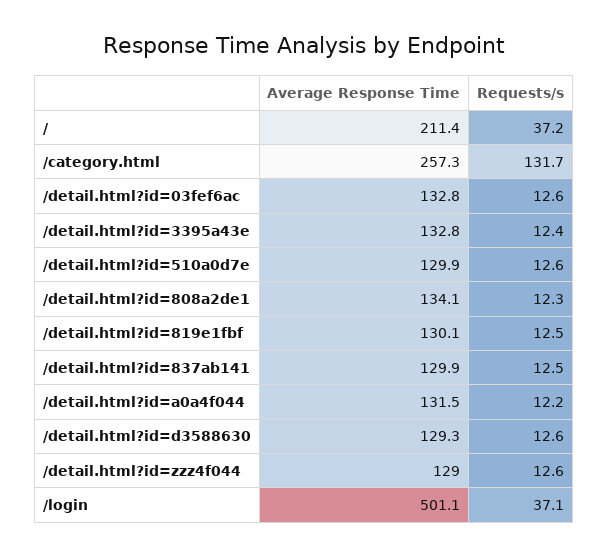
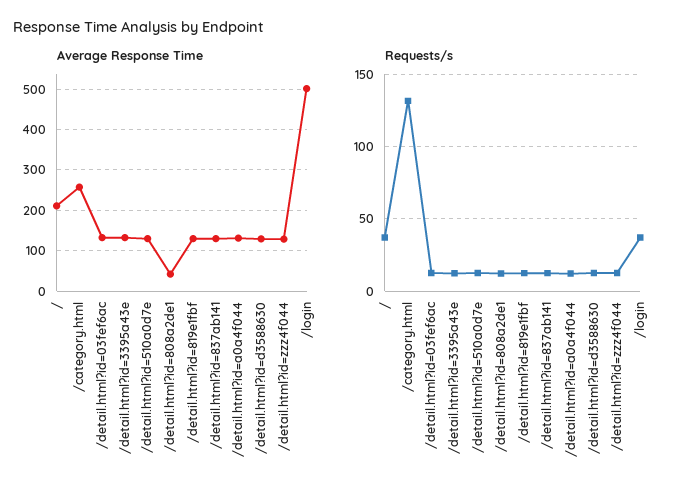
  {
    "Average Response Time": {
      "/": 211.4,
      "/category.html": 257.3,
      "/detail.html?id=03fef6ac": 132.8,
      "/detail.html?id=3395a43e": 132.8,
      "/detail.html?id=510a0d7e": 129.9,
-     "/detail.html?id=808a2de1": 134.1,
+     "/detail.html?id=808a2de1": 40,
      "/detail.html?id=819e1fbf": 130.1,
      "/detail.html?id=837ab141": 129.9,
      "/detail.html?id=a0a4f044": 131.5,
      "/detail.html?id=d3588630": 129.3,
      "/detail.html?id=zzz4f044": 129,
      "/login": 501.1
    },
    "Requests/s": {
      "/": 37.2,
      "/category.html": 131.7,
      "/detail.html?id=03fef6ac": 12.6,
      "/detail.html?id=3395a43e": 12.4,
      "/detail.html?id=510a0d7e": 12.6,
      "/detail.html?id=808a2de1": 12.3,
      "/detail.html?id=819e1fbf": 12.5,
      "/detail.html?id=837ab141": 12.5,
      "/detail.html?id=a0a4f044": 12.2,
      "/detail.html?id=d3588630": 12.6,
      "/detail.html?id=zzz4f044": 12.6,
      "/login": 37.1
    }
  }

